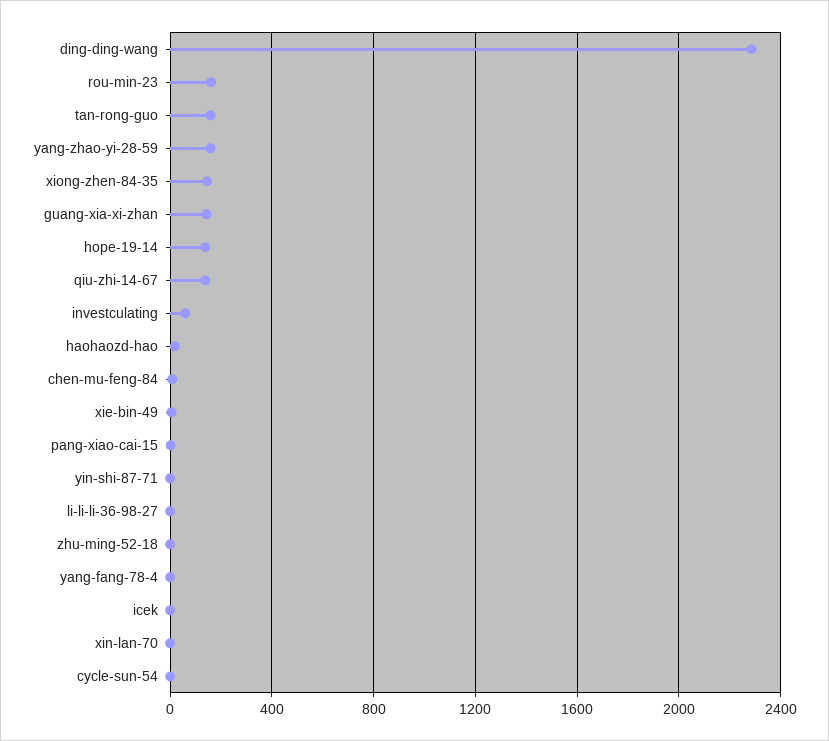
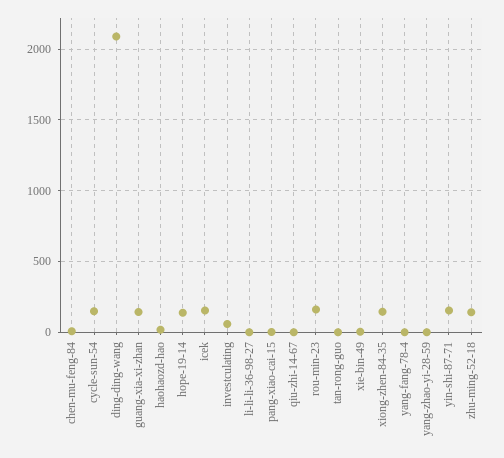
  {
-   "ding-ding-wang": 2300,
+   "ding-ding-wang": 2100,
    "rou-min-23": 150,
-   "tan-rong-guo": 150,
+   "tan-rong-guo": 0,
-   "yang-zhao-yi-28-59": 150,
+   "yang-zhao-yi-28-59": 0,
    "xiong-zhen-84-35": 150,
    "guang-xia-xi-zhan": 150,
    "hope-19-14": 150,
-   "qiu-zhi-14-67": 150,
+   "qiu-zhi-14-67": 0,
    "investculating": 50,
    "haohaozd-hao": 0,
    "chen-mu-feng-84": 0,
    "xie-bin-49": 0,
    "pang-xiao-cai-15": 0,
-   "yin-shi-87-71": 0,
+   "yin-shi-87-71": 150,
    "li-li-li-36-98-27": 0,
-   "zhu-ming-52-18": 0,
+   "zhu-ming-52-18": 150,
    "yang-fang-78-4": 0,
-   "icek": 0,
+   "icek": 150,
-   "xin-lan-70": 0,
-   "cycle-sun-54": 0
+   "cycle-sun-54": 150
  }

